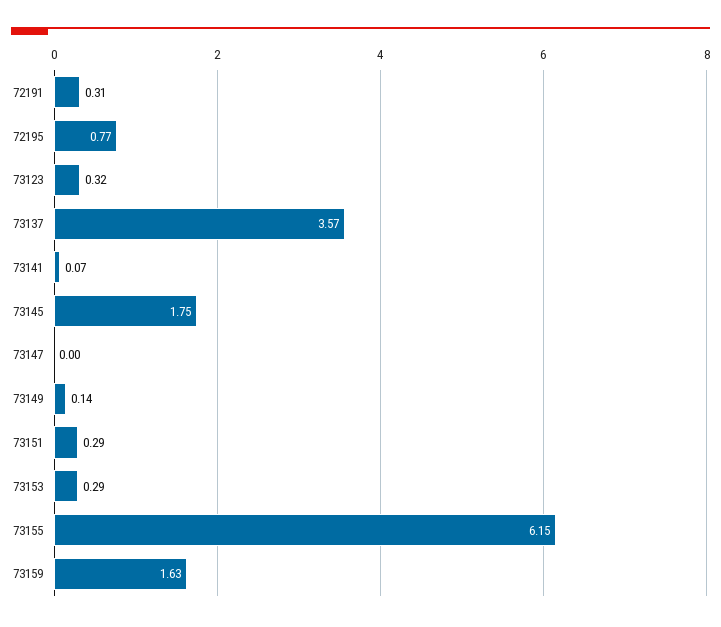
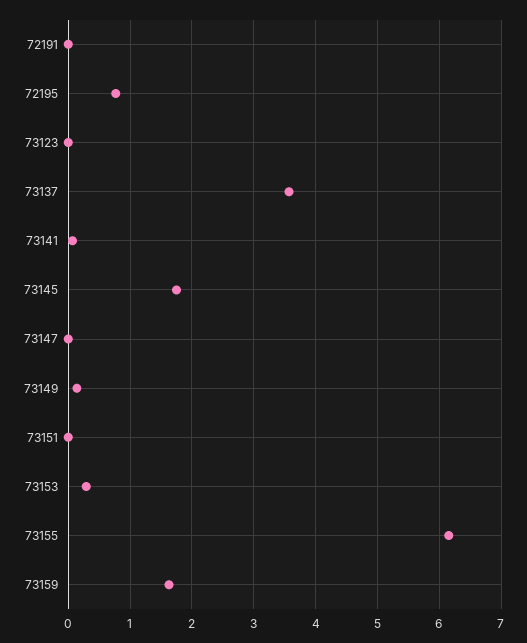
  {
-   "72191": 0.31,
+   "72191": 0,
    "72195": 0.77,
-   "73123": 0.32,
+   "73123": 0,
    "73137": 3.57,
    "73141": 0.07,
    "73145": 1.75,
    "73147": 0,
    "73149": 0.14,
-   "73151": 0.29,
+   "73151": 0,
    "73153": 0.29,
    "73155": 6.15,
    "73159": 1.63
  }

